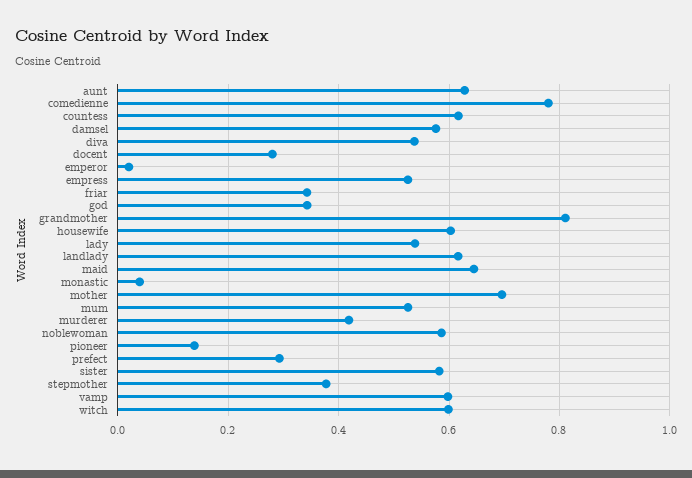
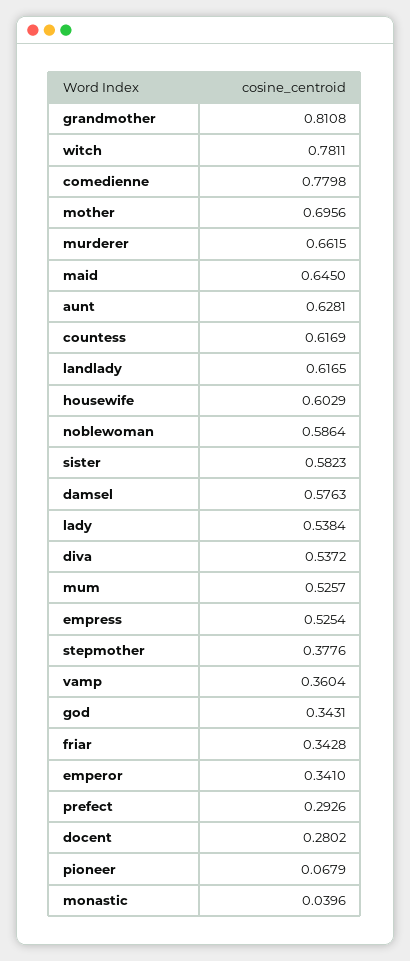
  {
    "aunt": 0.6281,
    "comedienne": 0.7798,
    "countess": 0.6169,
    "damsel": 0.5763,
    "diva": 0.5372,
    "docent": 0.2802,
-   "emperor": 0.02,
+   "emperor": 0.341,
    "empress": 0.5254,
    "friar": 0.3428,
    "god": 0.3431,
    "grandmother": 0.8108,
    "housewife": 0.6029,
    "lady": 0.5384,
    "landlady": 0.6165,
    "maid": 0.645,
    "monastic": 0.0396,
    "mother": 0.6956,
    "mum": 0.5257,
-   "murderer": 0.42,
+   "murderer": 0.6615,
    "noblewoman": 0.5864,
-   "pioneer": 0.14,
+   "pioneer": 0.0679,
    "prefect": 0.2926,
    "sister": 0.5823,
    "stepmother": 0.3776,
-   "vamp": 0.6,
+   "vamp": 0.3604,
-   "witch": 0.6
+   "witch": 0.7811
  }

